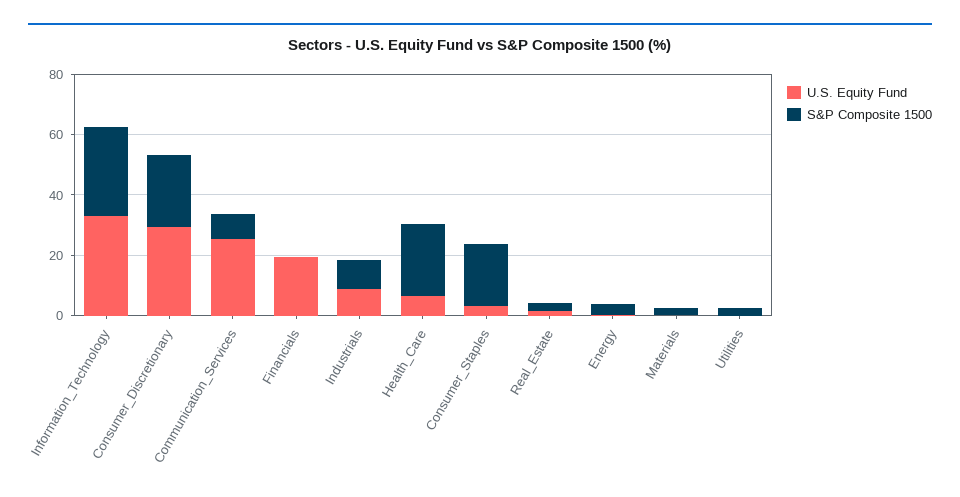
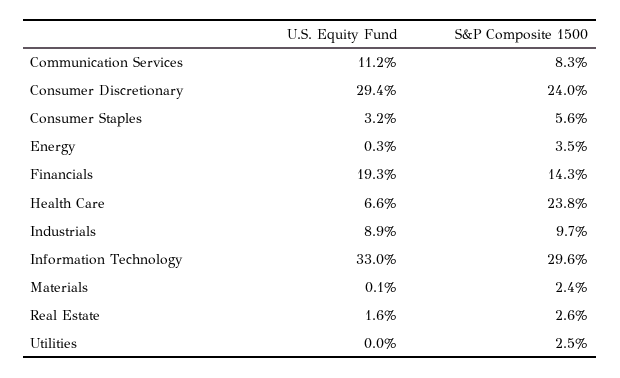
  {
    "U.S. Equity Fund": {
      "Information_Technology": 33,
      "Consumer_Discretionary": 29.4,
-     "Communication_Services": 25,
+     "Communication_Services": 11.2,
      "Financials": 19.3,
      "Industrials": 8.9,
      "Health_Care": 6.6,
      "Consumer_Staples": 3.2,
      "Real_Estate": 1.6,
      "Energy": 0.3,
      "Materials": 0.1,
      "Utilities": 0
    },
    "S&P Composite 1500": {
      "Information_Technology": 29.6,
      "Consumer_Discretionary": 24,
      "Communication_Services": 8.3,
-     "Financials": 0,
+     "Financials": 14.3,
      "Industrials": 9.7,
      "Health_Care": 23.8,
-     "Consumer_Staples": 20,
+     "Consumer_Staples": 5.6,
      "Real_Estate": 2.6,
      "Energy": 3.5,
      "Materials": 2.4,
      "Utilities": 2.5
    }
  }

